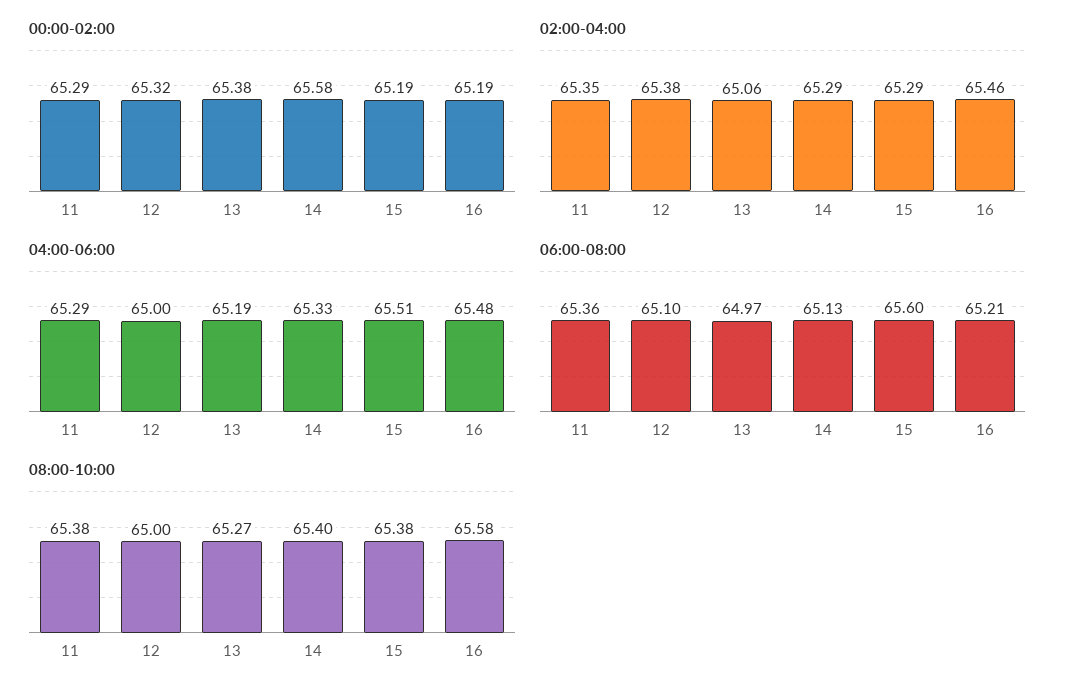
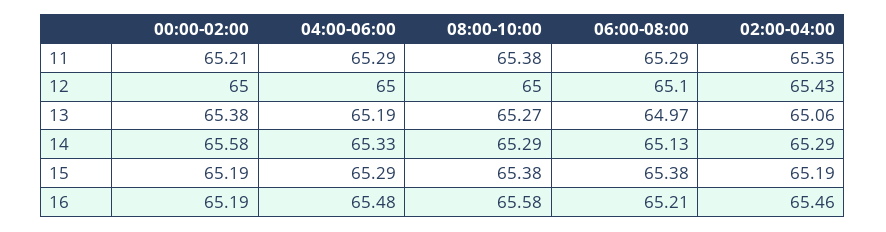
  {
    "00:00-02:00": {
-     "11": 65.29,
+     "11": 65.21,
-     "12": 65.32,
+     "12": 65,
      "13": 65.38,
      "14": 65.58,
      "15": 65.19,
      "16": 65.19
    },
    "02:00-04:00": {
      "11": 65.35,
-     "12": 65.38,
+     "12": 65.43,
      "13": 65.06,
      "14": 65.29,
-     "15": 65.29,
+     "15": 65.19,
      "16": 65.46
    },
    "04:00-06:00": {
      "11": 65.29,
      "12": 65,
      "13": 65.19,
      "14": 65.33,
-     "15": 65.51,
+     "15": 65.29,
      "16": 65.48
    },
    "06:00-08:00": {
-     "11": 65.36,
+     "11": 65.29,
      "12": 65.1,
      "13": 64.97,
      "14": 65.13,
-     "15": 65.6,
+     "15": 65.38,
      "16": 65.21
    },
    "08:00-10:00": {
      "11": 65.38,
      "12": 65,
      "13": 65.27,
-     "14": 65.4,
+     "14": 65.29,
      "15": 65.38,
      "16": 65.58
    }
  }

